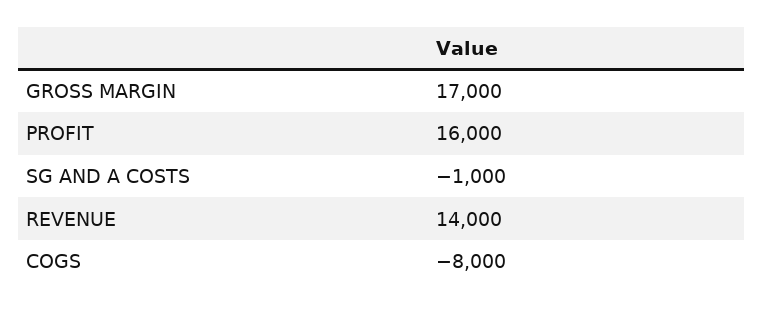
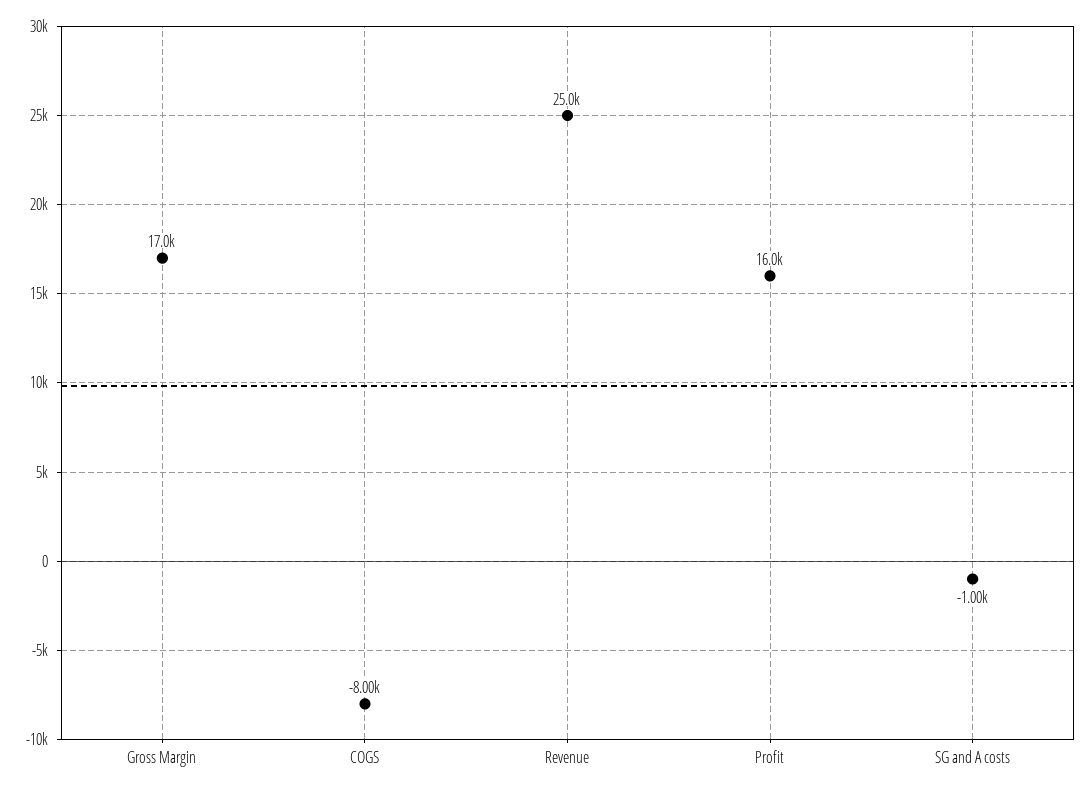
  {
    "GROSS MARGIN": 17000,
    "PROFIT": 16000,
    "SG AND A COSTS": -1000,
-   "REVENUE": 14000,
+   "REVENUE": 25000,
    "COGS": -8000
  }

